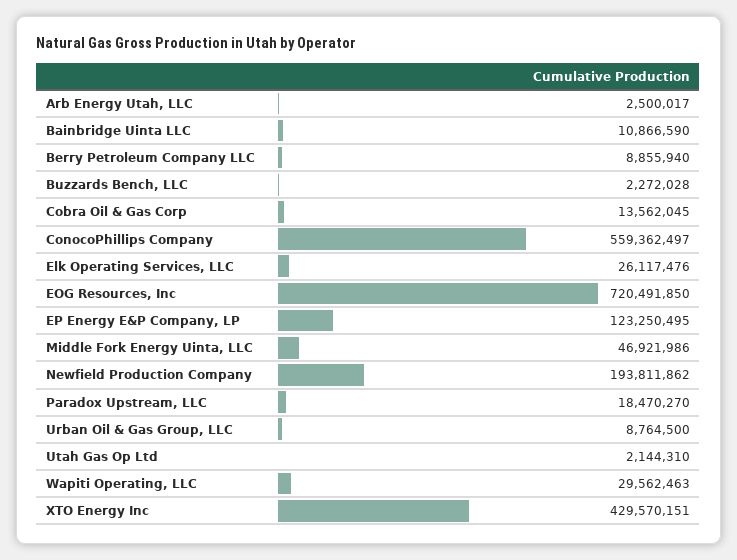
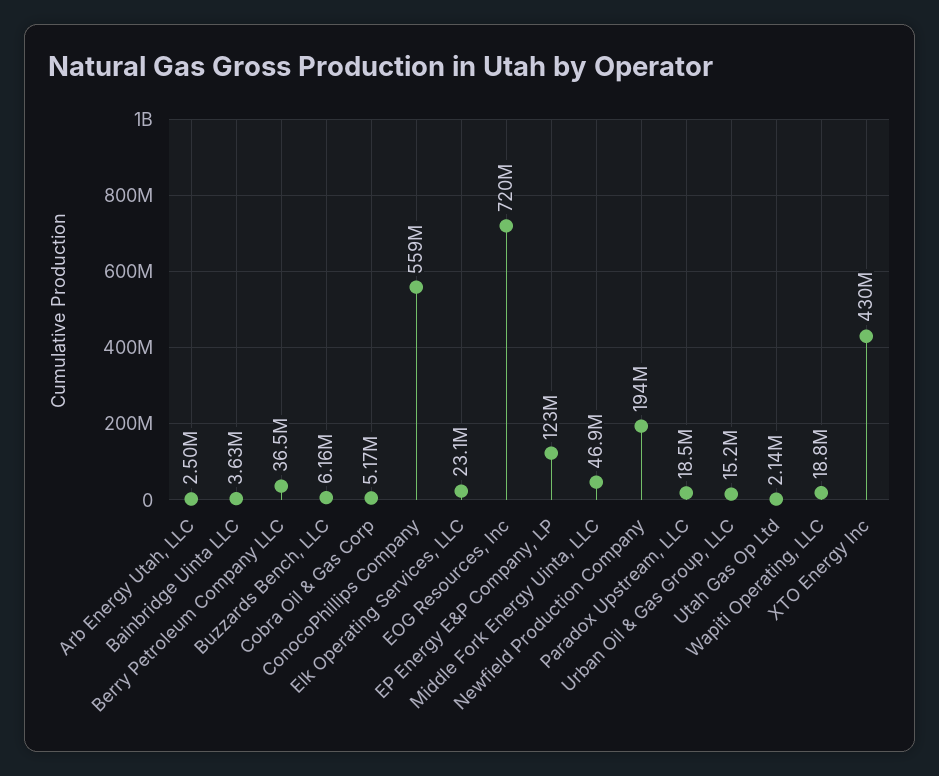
  {
    "Arb Energy Utah, LLC": 2500017,
-   "Bainbridge Uinta LLC": 10866590,
+   "Bainbridge Uinta LLC": 3630000,
-   "Berry Petroleum Company LLC": 8855940,
+   "Berry Petroleum Company LLC": 36500000,
-   "Buzzards Bench, LLC": 2272028,
+   "Buzzards Bench, LLC": 6160000,
-   "Cobra Oil & Gas Corp": 13562045,
+   "Cobra Oil & Gas Corp": 5170000,
    "ConocoPhillips Company": 559362497,
-   "Elk Operating Services, LLC": 26117476,
+   "Elk Operating Services, LLC": 23100000,
    "EOG Resources, Inc": 720491850,
    "EP Energy E&P Company, LP": 123250495,
    "Middle Fork Energy Uinta, LLC": 46921986,
    "Newfield Production Company": 193811862,
    "Paradox Upstream, LLC": 18470270,
-   "Urban Oil & Gas Group, LLC": 8764500,
+   "Urban Oil & Gas Group, LLC": 15200000,
    "Utah Gas Op Ltd": 2144310,
-   "Wapiti Operating, LLC": 29562463,
+   "Wapiti Operating, LLC": 18800000,
    "XTO Energy Inc": 429570151
  }

